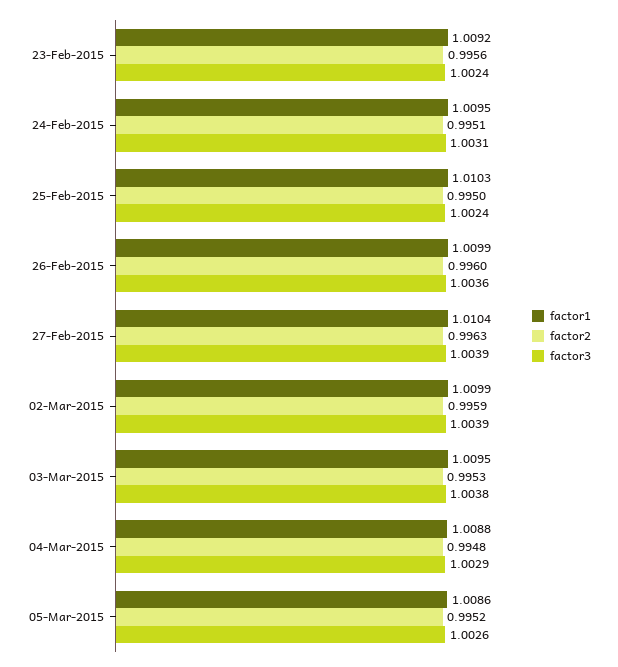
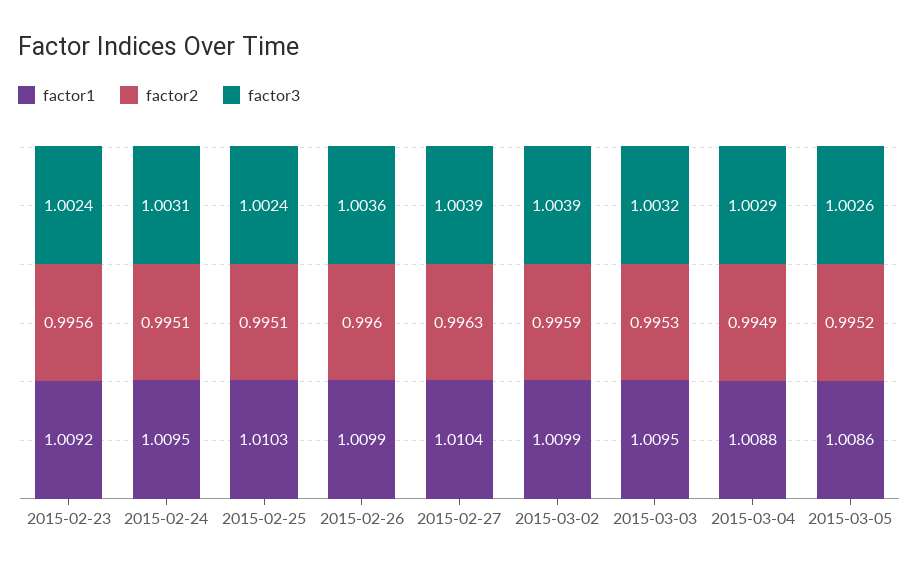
  {
    "factor1": {
      "23-Feb-2015": 1.0092,
      "24-Feb-2015": 1.0095,
      "25-Feb-2015": 1.0103,
      "26-Feb-2015": 1.0099,
      "27-Feb-2015": 1.0104,
      "02-Mar-2015": 1.0099,
      "03-Mar-2015": 1.0095,
      "04-Mar-2015": 1.0088,
      "05-Mar-2015": 1.0086
    },
    "factor2": {
      "23-Feb-2015": 0.9956,
      "24-Feb-2015": 0.9951,
-     "25-Feb-2015": 0.995,
+     "25-Feb-2015": 0.9951,
      "26-Feb-2015": 0.996,
      "27-Feb-2015": 0.9963,
      "02-Mar-2015": 0.9959,
      "03-Mar-2015": 0.9953,
-     "04-Mar-2015": 0.9948,
+     "04-Mar-2015": 0.9949,
      "05-Mar-2015": 0.9952
    },
    "factor3": {
      "23-Feb-2015": 1.0024,
      "24-Feb-2015": 1.0031,
      "25-Feb-2015": 1.0024,
      "26-Feb-2015": 1.0036,
      "27-Feb-2015": 1.0039,
      "02-Mar-2015": 1.0039,
-     "03-Mar-2015": 1.0038,
+     "03-Mar-2015": 1.0032,
      "04-Mar-2015": 1.0029,
      "05-Mar-2015": 1.0026
    }
  }

